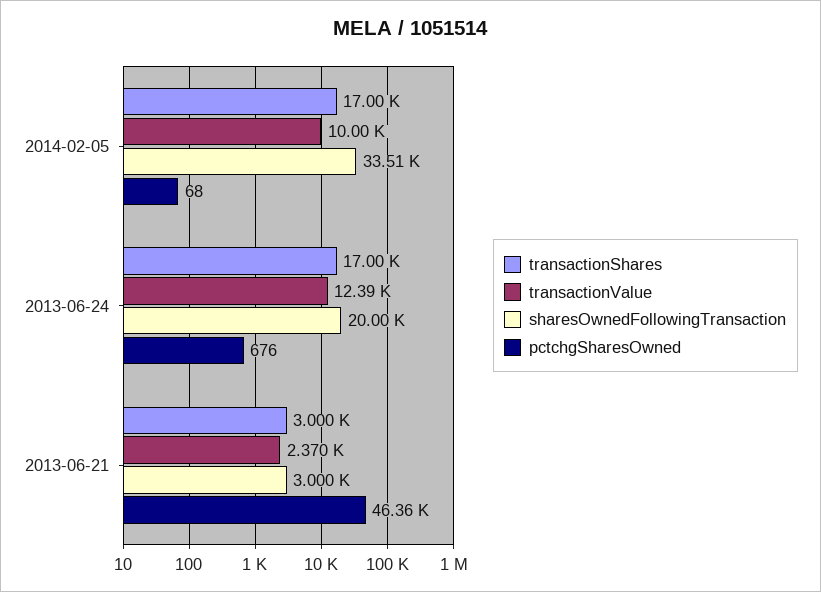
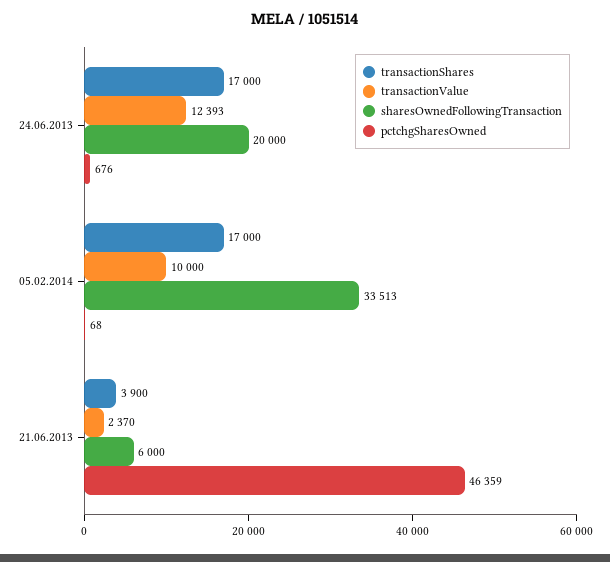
  {
    "transactionShares": {
      "2014-02-05": 17000,
      "2013-06-24": 17000,
-     "2013-06-21": 3000
+     "2013-06-21": 3900
    },
    "transactionValue": {
      "2014-02-05": 10000,
      "2013-06-24": 12393,
      "2013-06-21": 2370
    },
    "sharesOwnedFollowingTransaction": {
      "2014-02-05": 33513,
      "2013-06-24": 20000,
-     "2013-06-21": 3000
+     "2013-06-21": 6000
    },
    "pctchgSharesOwned": {
      "2014-02-05": 68,
      "2013-06-24": 676,
      "2013-06-21": 46359
    }
  }

